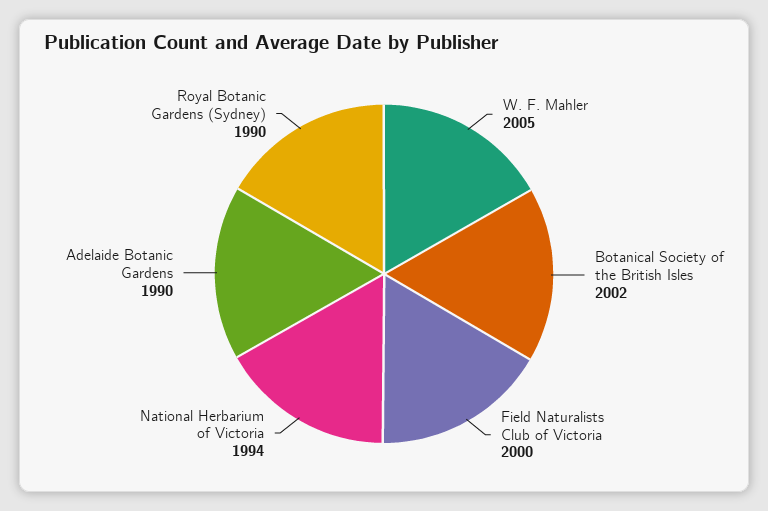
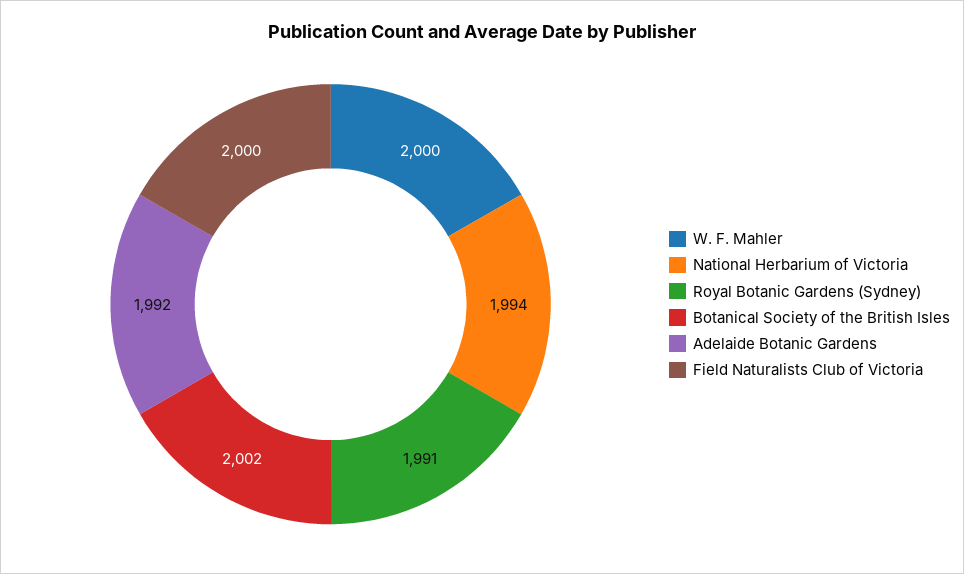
  {
-   "W. F. Mahler": 2005,
+   "W. F. Mahler": 2000,
    "Botanical Society of the British Isles": 2002,
    "Field Naturalists Club of Victoria": 2000,
    "National Herbarium of Victoria": 1994,
-   "Adelaide Botanic Gardens": 1990,
+   "Adelaide Botanic Gardens": 1992,
-   "Royal Botanic Gardens (Sydney)": 1990
+   "Royal Botanic Gardens (Sydney)": 1991
  }

